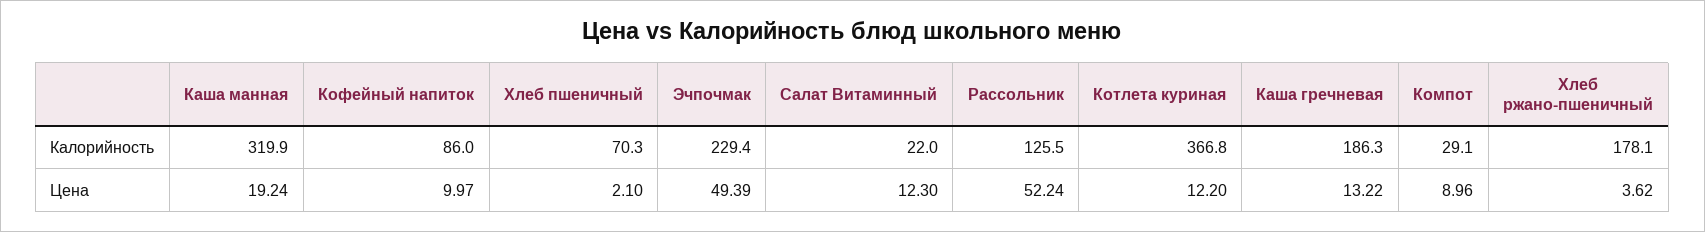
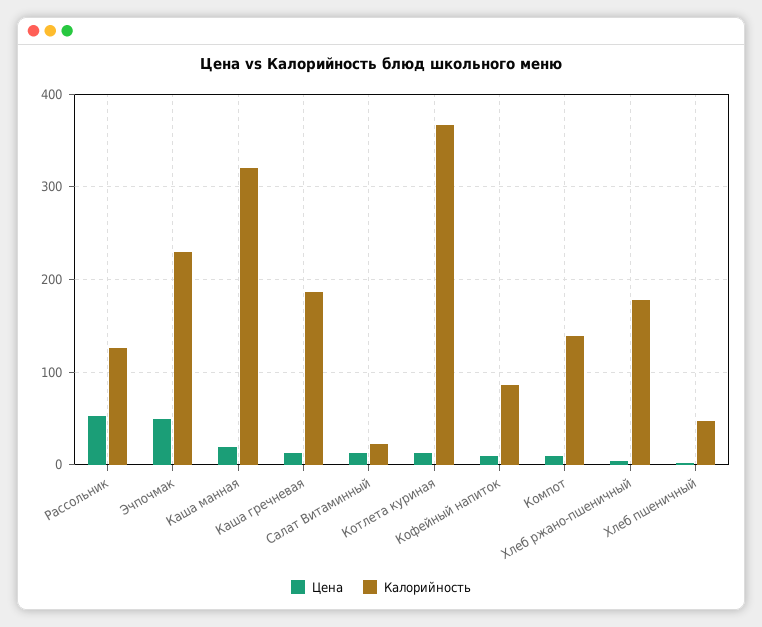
  {
    "Калорийность": {
      "Каша манная": 319.9,
      "Кофейный напиток": 86,
-     "Хлеб пшеничный": 70.3,
+     "Хлеб пшеничный": 50,
      "Эчпочмак": 229.4,
      "Салат Витаминный": 22,
      "Рассольник": 125.5,
      "Котлета куриная": 366.8,
      "Каша гречневая": 186.3,
-     "Компот": 29.1,
+     "Компот": 140,
      "Хлеб ржано-пшеничный": 178.1
    },
    "Цена": {
      "Каша манная": 19.24,
      "Кофейный напиток": 9.97,
      "Хлеб пшеничный": 2.1,
      "Эчпочмак": 49.39,
      "Салат Витаминный": 12.3,
      "Рассольник": 52.24,
      "Котлета куриная": 12.2,
      "Каша гречневая": 13.22,
      "Компот": 8.96,
      "Хлеб ржано-пшеничный": 3.62
    }
  }

